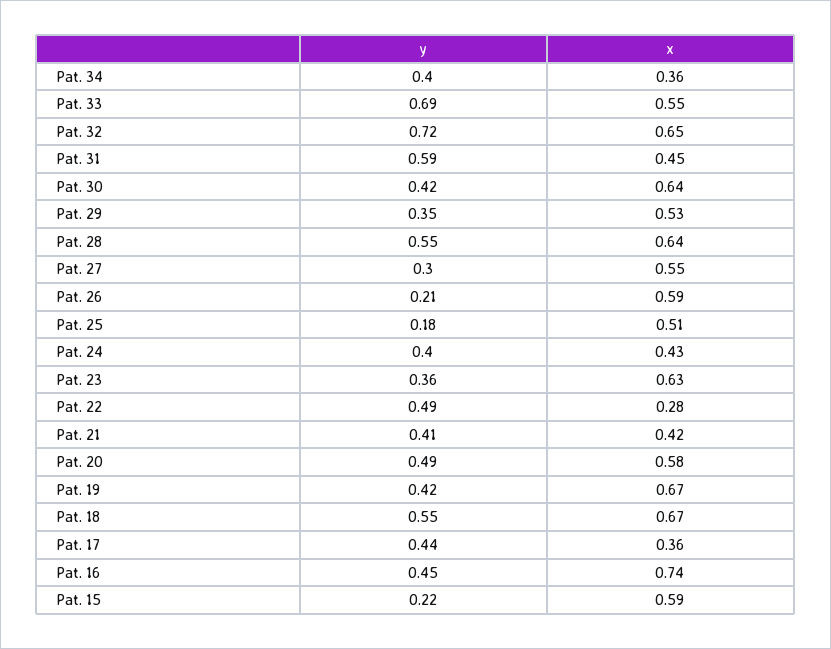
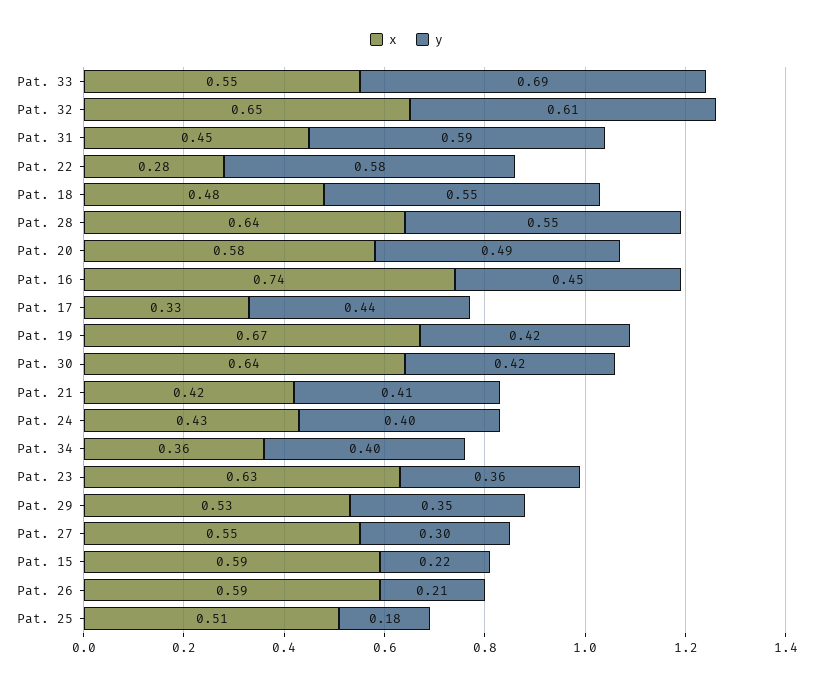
  {
    "y": {
      "Pat. 34": 0.4,
      "Pat. 33": 0.69,
-     "Pat. 32": 0.72,
+     "Pat. 32": 0.61,
      "Pat. 31": 0.59,
      "Pat. 30": 0.42,
      "Pat. 29": 0.35,
      "Pat. 28": 0.55,
      "Pat. 27": 0.3,
      "Pat. 26": 0.21,
      "Pat. 25": 0.18,
      "Pat. 24": 0.4,
      "Pat. 23": 0.36,
-     "Pat. 22": 0.49,
+     "Pat. 22": 0.58,
      "Pat. 21": 0.41,
      "Pat. 20": 0.49,
      "Pat. 19": 0.42,
      "Pat. 18": 0.55,
      "Pat. 17": 0.44,
      "Pat. 16": 0.45,
      "Pat. 15": 0.22
    },
    "x": {
      "Pat. 34": 0.36,
      "Pat. 33": 0.55,
      "Pat. 32": 0.65,
      "Pat. 31": 0.45,
      "Pat. 30": 0.64,
      "Pat. 29": 0.53,
      "Pat. 28": 0.64,
      "Pat. 27": 0.55,
      "Pat. 26": 0.59,
      "Pat. 25": 0.51,
      "Pat. 24": 0.43,
      "Pat. 23": 0.63,
      "Pat. 22": 0.28,
      "Pat. 21": 0.42,
      "Pat. 20": 0.58,
      "Pat. 19": 0.67,
-     "Pat. 18": 0.67,
+     "Pat. 18": 0.48,
-     "Pat. 17": 0.36,
+     "Pat. 17": 0.33,
      "Pat. 16": 0.74,
      "Pat. 15": 0.59
    }
  }

